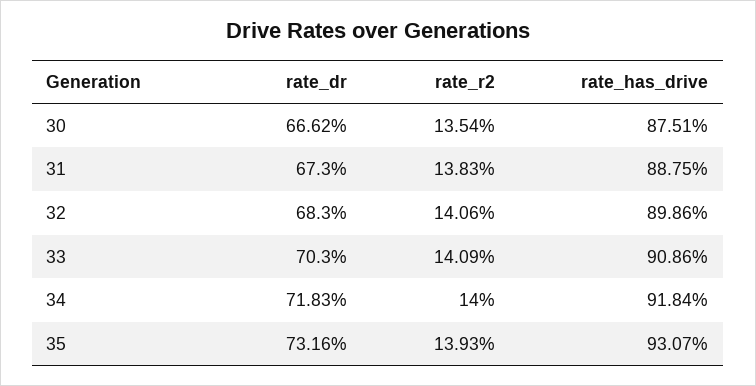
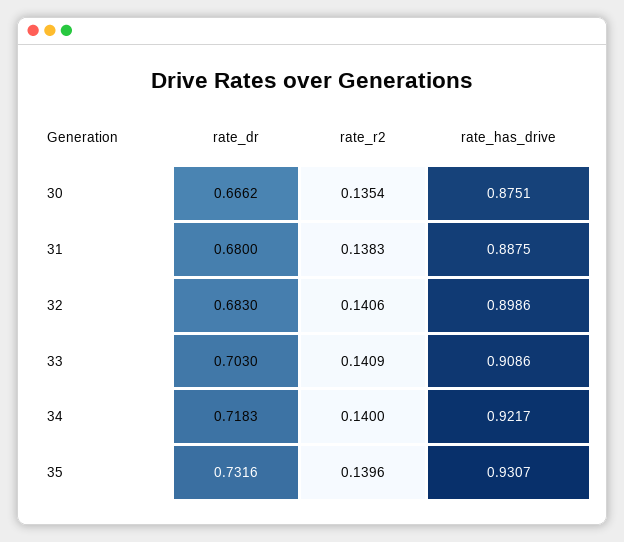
  {
    "rate_dr": {
      "30": 0.6662,
-     "31": 0.673,
+     "31": 0.68,
      "32": 0.683,
      "33": 0.703,
      "34": 0.7183,
      "35": 0.7316
    },
    "rate_r2": {
      "30": 0.1354,
      "31": 0.1383,
      "32": 0.1406,
      "33": 0.1409,
      "34": 0.14,
-     "35": 0.1393
+     "35": 0.1396
    },
    "rate_has_drive": {
      "30": 0.8751,
      "31": 0.8875,
      "32": 0.8986,
      "33": 0.9086,
-     "34": 0.9184,
+     "34": 0.9217,
      "35": 0.9307
    }
  }

